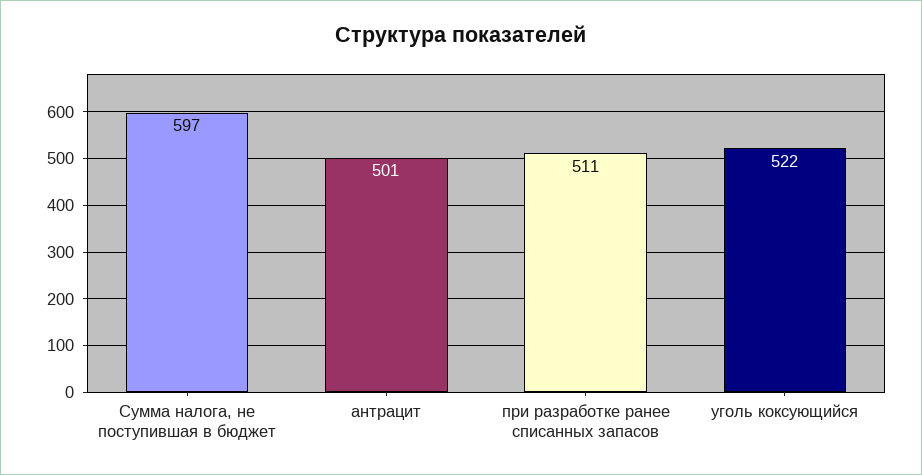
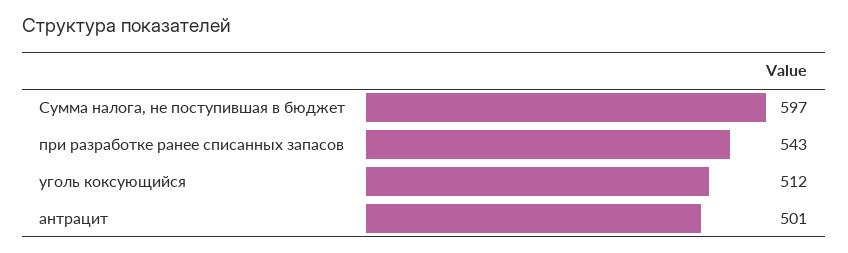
  {
    "Сумма налога, не поступившая в бюджет": 597,
    "антрацит": 501,
-   "при разработке ранее списанных запасов": 511,
+   "при разработке ранее списанных запасов": 543,
-   "уголь коксующийся": 522
+   "уголь коксующийся": 512
  }

